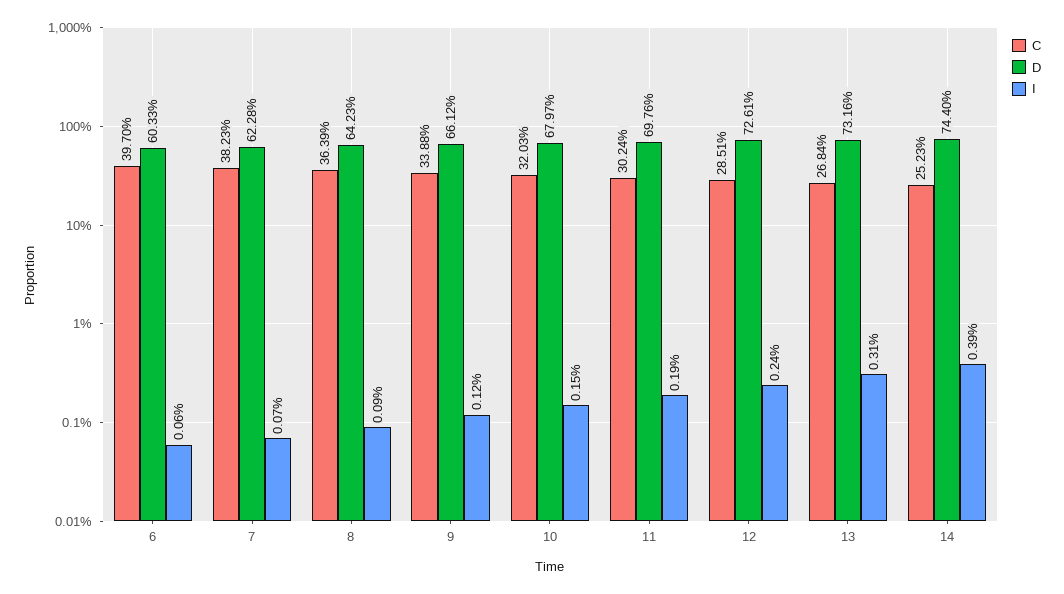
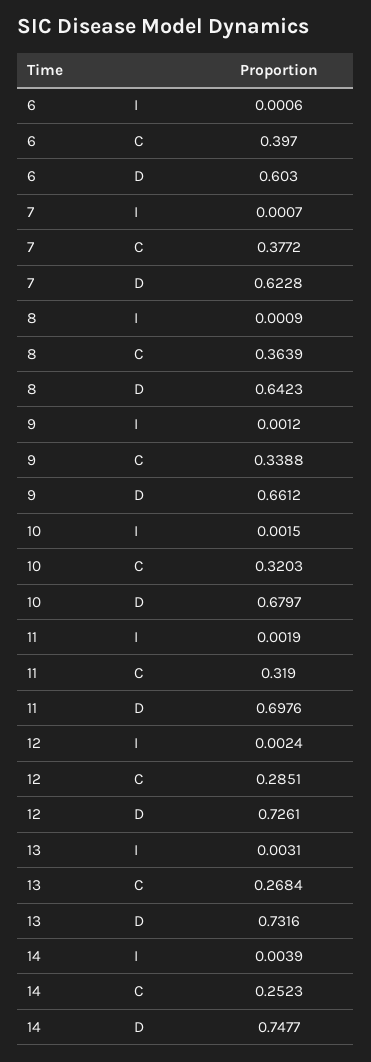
  {
    "C": {
      "6": 0.397,
-     "7": 0.3823,
+     "7": 0.3772,
      "8": 0.3639,
      "9": 0.3388,
      "10": 0.3203,
-     "11": 0.3024,
+     "11": 0.319,
      "12": 0.2851,
      "13": 0.2684,
      "14": 0.2523
    },
    "D": {
-     "6": 0.6033,
+     "6": 0.603,
      "7": 0.6228,
      "8": 0.6423,
      "9": 0.6612,
      "10": 0.6797,
      "11": 0.6976,
      "12": 0.7261,
      "13": 0.7316,
-     "14": 0.744
+     "14": 0.7477
    },
    "I": {
      "6": 0.0006,
      "7": 0.0007,
      "8": 0.0009,
      "9": 0.0012,
      "10": 0.0015,
      "11": 0.0019,
      "12": 0.0024,
      "13": 0.0031,
      "14": 0.0039
    }
  }

